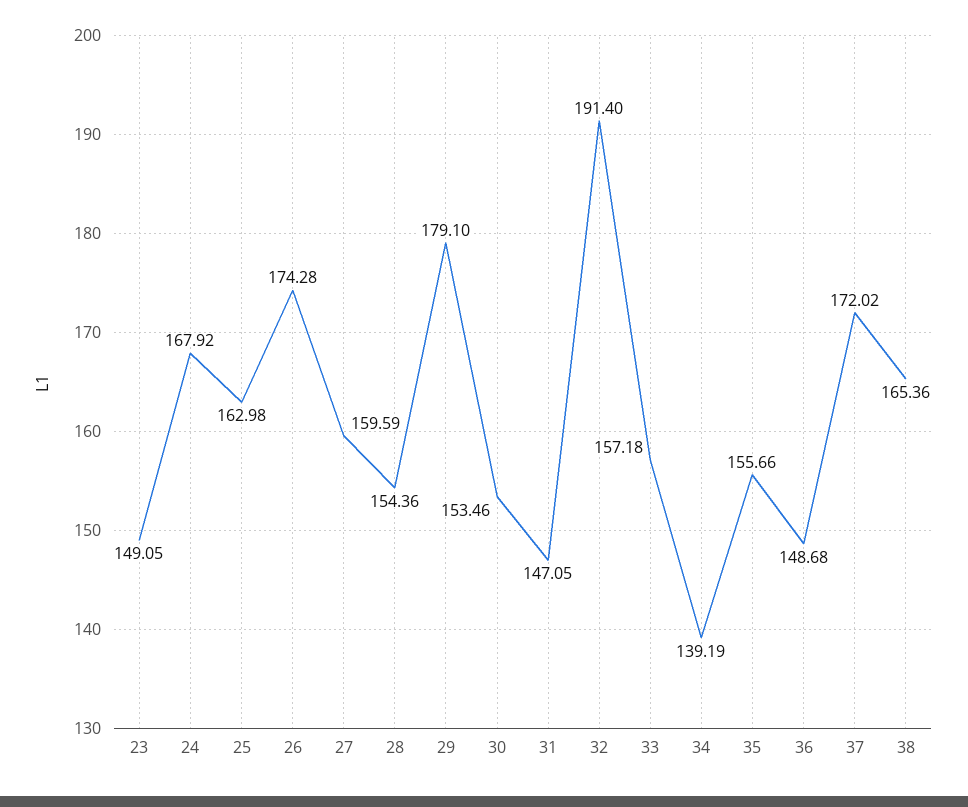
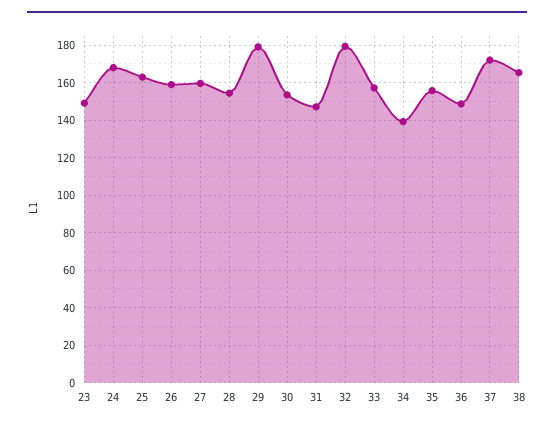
  {
    "23": 149.05,
    "24": 167.92,
    "25": 162.98,
-   "26": 174.28,
+   "26": 160,
    "27": 159.59,
    "28": 154.36,
    "29": 179.1,
    "30": 153.46,
    "31": 147.05,
-   "32": 191.4,
+   "32": 180,
    "33": 157.18,
    "34": 139.19,
    "35": 155.66,
    "36": 148.68,
    "37": 172.02,
    "38": 165.36
  }

